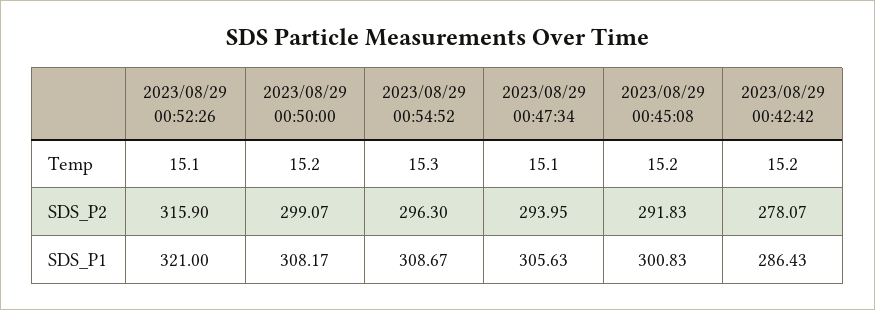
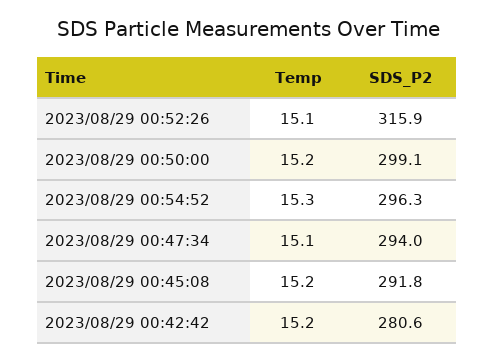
  {
    "2023/08/29 00:52:26": {
      "Temp": 15.1,
-     "SDS_P2": 315.9,
+     "SDS_P2": 315.9
-     "SDS_P1": 321
    },
    "2023/08/29 00:50:00": {
      "Temp": 15.2,
-     "SDS_P2": 299.07,
+     "SDS_P2": 299.07
-     "SDS_P1": 308.17
    },
    "2023/08/29 00:54:52": {
      "Temp": 15.3,
-     "SDS_P2": 296.3,
+     "SDS_P2": 296.3
-     "SDS_P1": 308.67
    },
    "2023/08/29 00:47:34": {
      "Temp": 15.1,
-     "SDS_P2": 293.95,
+     "SDS_P2": 293.95
-     "SDS_P1": 305.63
    },
    "2023/08/29 00:45:08": {
      "Temp": 15.2,
-     "SDS_P2": 291.83,
+     "SDS_P2": 291.83
-     "SDS_P1": 300.83
    },
    "2023/08/29 00:42:42": {
      "Temp": 15.2,
-     "SDS_P2": 278.07,
+     "SDS_P2": 280.6
-     "SDS_P1": 286.43
    }
  }

